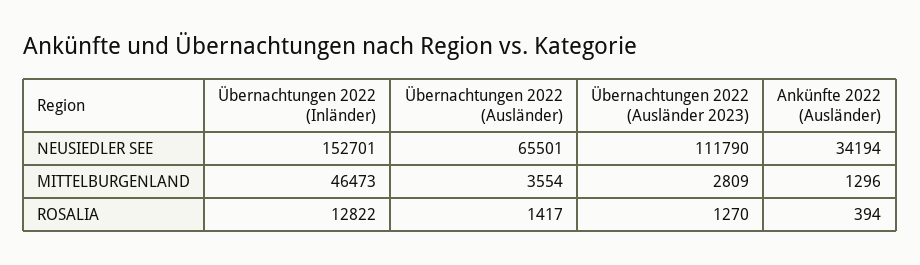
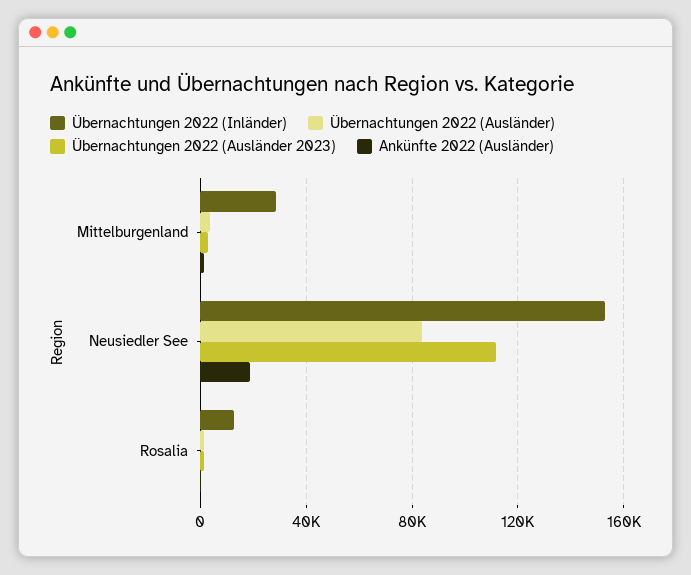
  {
    "Übernachtungen 2022 (Inländer)": {
      "NEUSIEDLER SEE": 152701,
-     "MITTELBURGENLAND": 46473,
+     "MITTELBURGENLAND": 30000,
      "ROSALIA": 12822
    },
    "Übernachtungen 2022 (Ausländer)": {
-     "NEUSIEDLER SEE": 65501,
+     "NEUSIEDLER SEE": 85000,
      "MITTELBURGENLAND": 3554,
      "ROSALIA": 1417
    },
    "Übernachtungen 2022 (Ausländer 2023)": {
      "NEUSIEDLER SEE": 111790,
      "MITTELBURGENLAND": 2809,
      "ROSALIA": 1270
    },
    "Ankünfte 2022 (Ausländer)": {
-     "NEUSIEDLER SEE": 34194,
+     "NEUSIEDLER SEE": 20000,
      "MITTELBURGENLAND": 1296,
      "ROSALIA": 394
    }
  }

